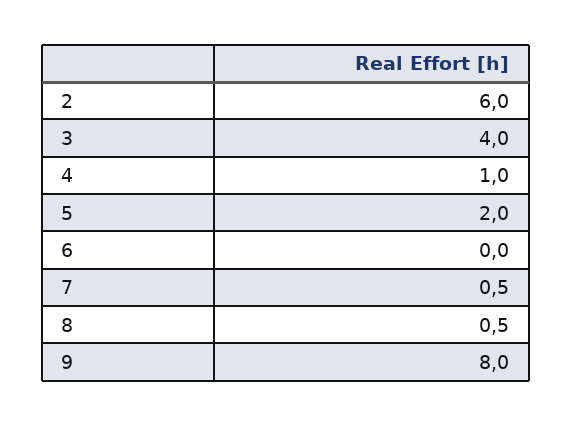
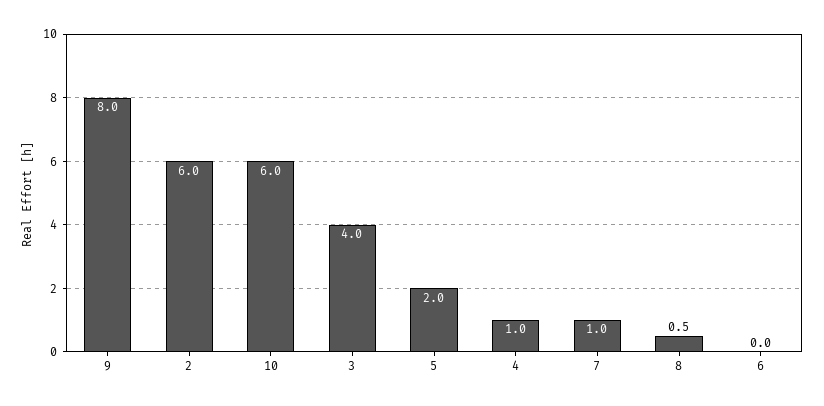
  {
    "2": 6,
    "3": 4,
    "4": 1,
    "5": 2,
    "6": 0,
-   "7": 0.5,
+   "7": 1,
    "8": 0.5,
-   "9": 8
+   "9": 8,
+   "10": 6
  }

